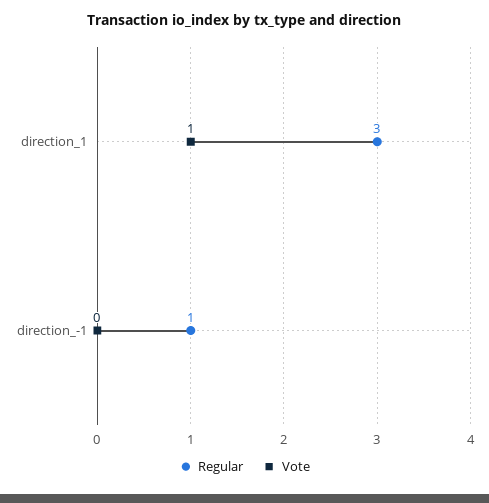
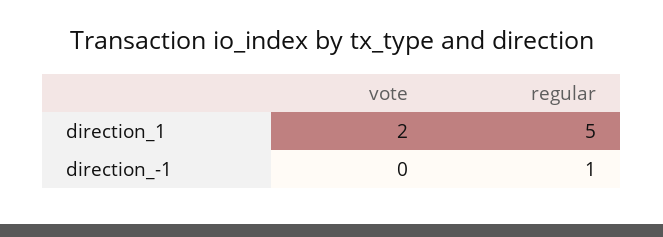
  {
    "Regular": {
-     "direction_1": 3,
+     "direction_1": 5,
      "direction_-1": 1
    },
    "Vote": {
-     "direction_1": 1,
+     "direction_1": 2,
      "direction_-1": 0
    }
  }

